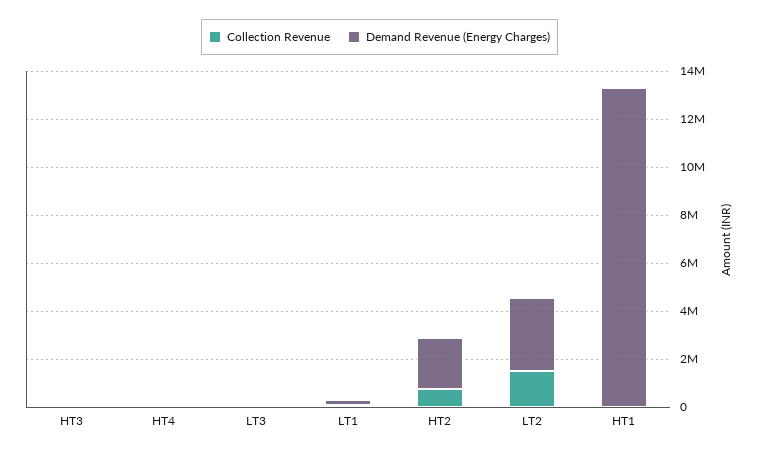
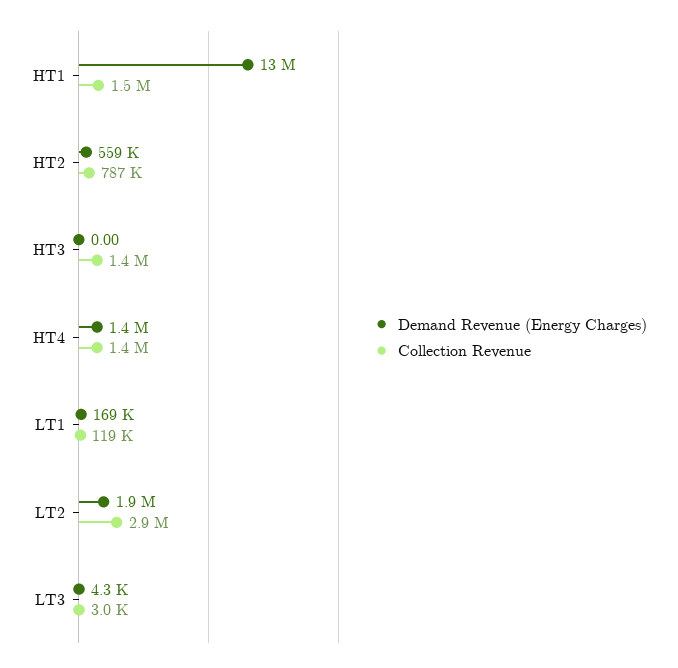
  {
    "Collection Revenue": {
-     "HT3": 0,
+     "HT3": 1400000,
-     "HT4": 0,
+     "HT4": 1400000,
      "LT3": 3000,
      "LT1": 119000,
      "HT2": 787000,
-     "LT2": 1500000,
+     "LT2": 2900000,
-     "HT1": 0
+     "HT1": 1500000
    },
    "Demand Revenue (Energy Charges)": {
      "HT3": 0,
-     "HT4": 0,
+     "HT4": 1400000,
      "LT3": 4300,
      "LT1": 169000,
-     "HT2": 2000000,
+     "HT2": 559000,
-     "LT2": 3000000,
+     "LT2": 1900000,
      "HT1": 13000000
    }
  }

